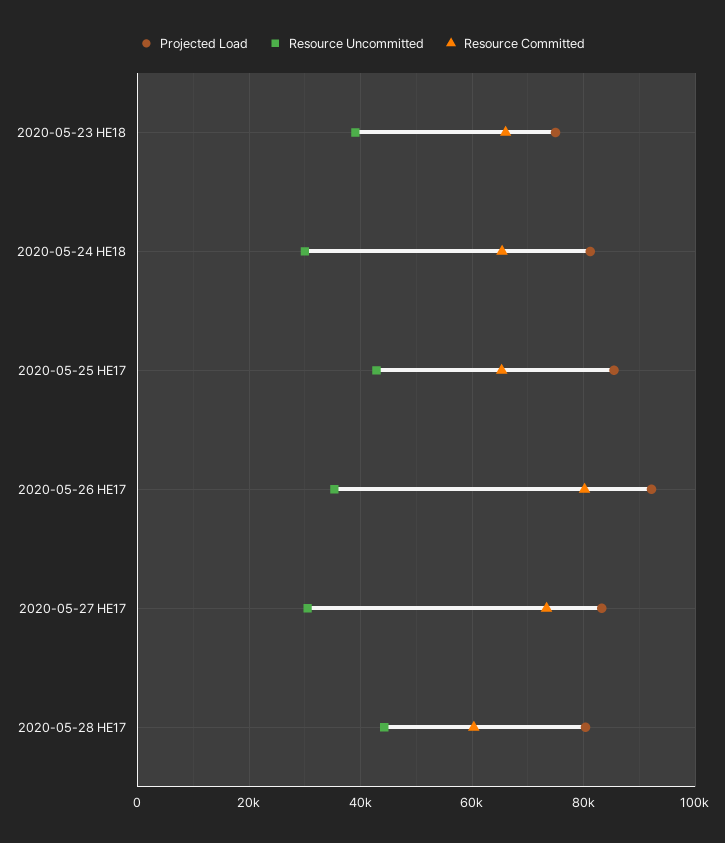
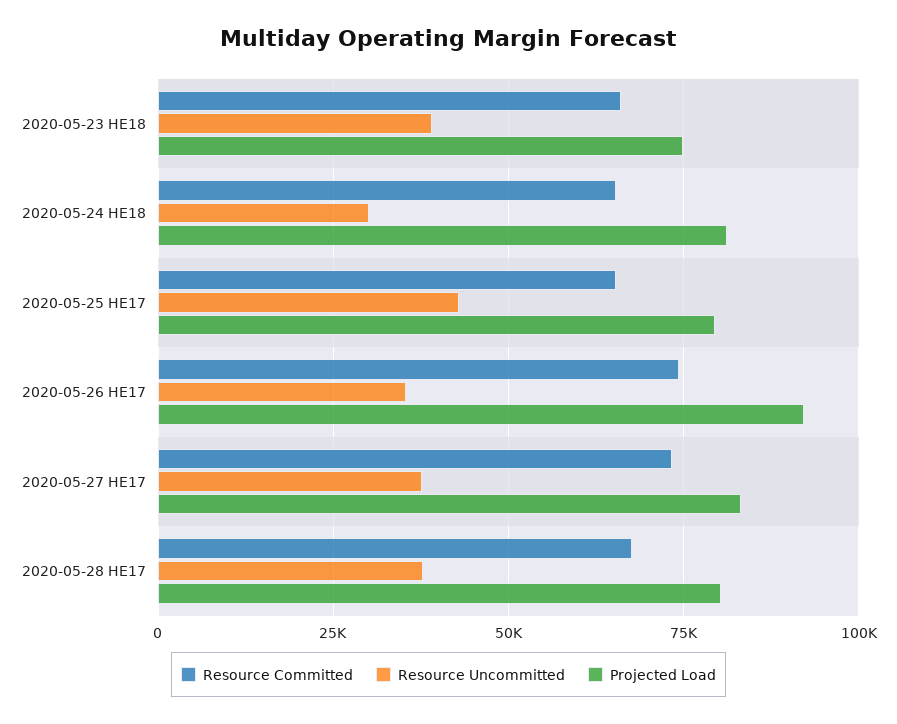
  {
    "Projected Load": {
      "2020-05-23 HE18": 74000,
      "2020-05-24 HE18": 82000,
-     "2020-05-25 HE17": 86000,
+     "2020-05-25 HE17": 80000,
      "2020-05-26 HE17": 92000,
      "2020-05-27 HE17": 84000,
      "2020-05-28 HE17": 80000
    },
    "Resource Uncommitted": {
      "2020-05-23 HE18": 40000,
      "2020-05-24 HE18": 30000,
      "2020-05-25 HE17": 42000,
      "2020-05-26 HE17": 36000,
-     "2020-05-27 HE17": 30000,
+     "2020-05-27 HE17": 37500,
-     "2020-05-28 HE17": 44000
+     "2020-05-28 HE17": 37500
    },
    "Resource Committed": {
      "2020-05-23 HE18": 66000,
      "2020-05-24 HE18": 66000,
      "2020-05-25 HE17": 66000,
-     "2020-05-26 HE17": 80000,
+     "2020-05-26 HE17": 75000,
      "2020-05-27 HE17": 74000,
-     "2020-05-28 HE17": 60000
+     "2020-05-28 HE17": 67500
    }
  }

